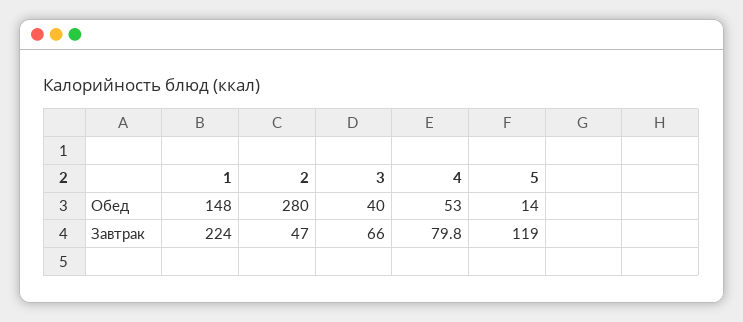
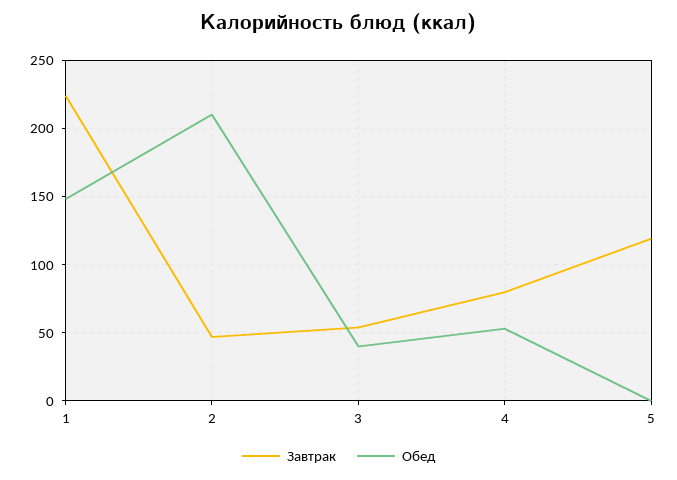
  {
    "Обед": {
      "1": 148,
-     "2": 280,
+     "2": 210,
      "3": 40,
      "4": 53,
-     "5": 14
+     "5": 0
    },
    "Завтрак": {
      "1": 224,
      "2": 47,
-     "3": 66,
+     "3": 55,
      "4": 79.8,
      "5": 119
    }
  }

